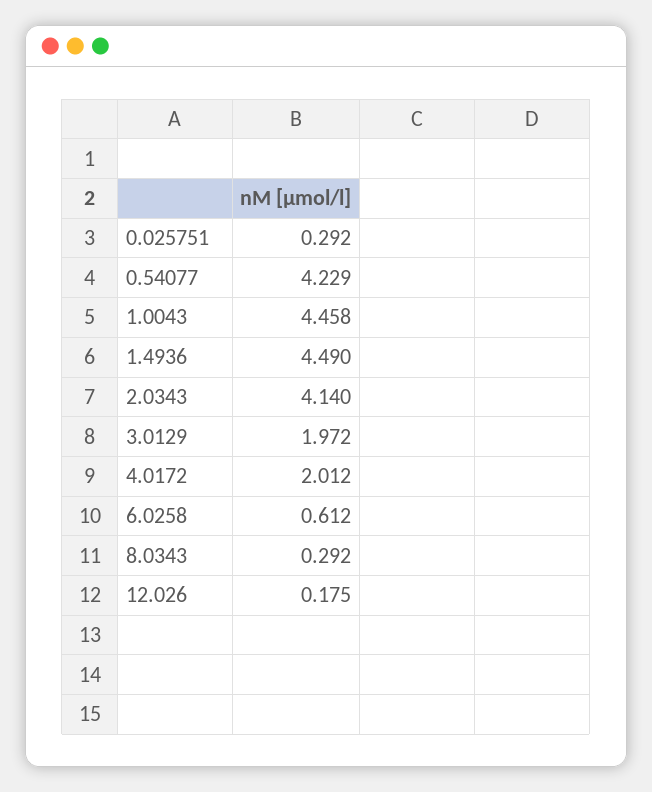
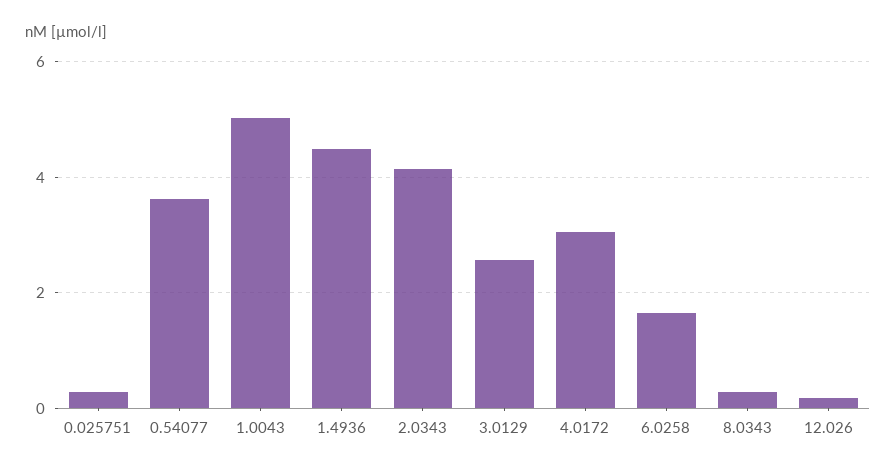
  {
    "0.025751": 0.292,
-   "0.54077": 4.229,
+   "0.54077": 3.6,
-   "1.0043": 4.458,
+   "1.0043": 5,
    "1.4936": 4.49,
    "2.0343": 4.14,
-   "3.0129": 1.972,
+   "3.0129": 2.6,
-   "4.0172": 2.012,
+   "4.0172": 3,
-   "6.0258": 0.612,
+   "6.0258": 1.6,
    "8.0343": 0.292,
    "12.026": 0.175
  }

